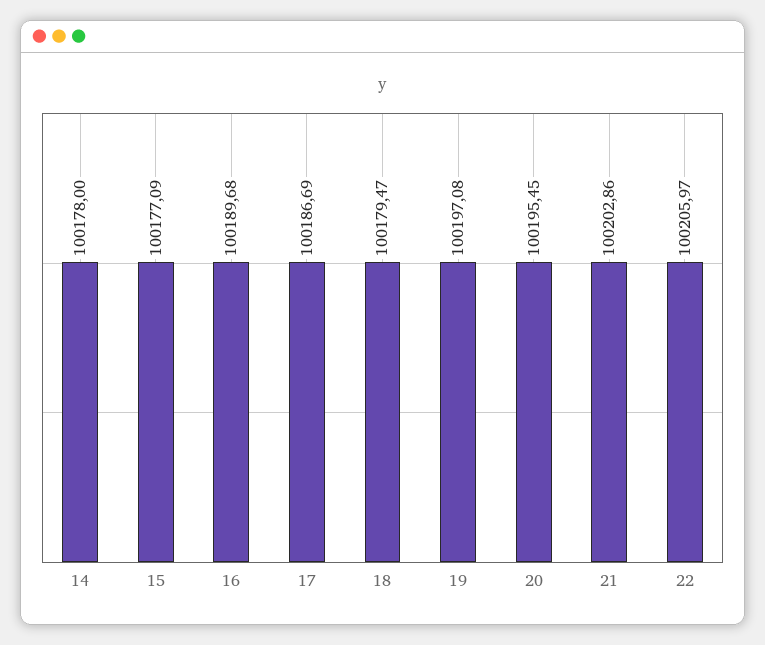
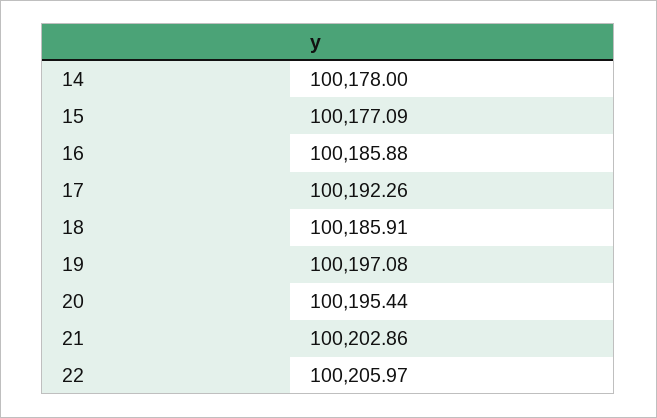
  {
    "14": 100178,
    "15": 100177.09,
-   "16": 100189.68,
+   "16": 100185.88,
-   "17": 100186.69,
+   "17": 100192.26,
-   "18": 100179.47,
+   "18": 100185.91,
    "19": 100197.08,
-   "20": 100195.45,
+   "20": 100195.44,
    "21": 100202.86,
    "22": 100205.97
  }

